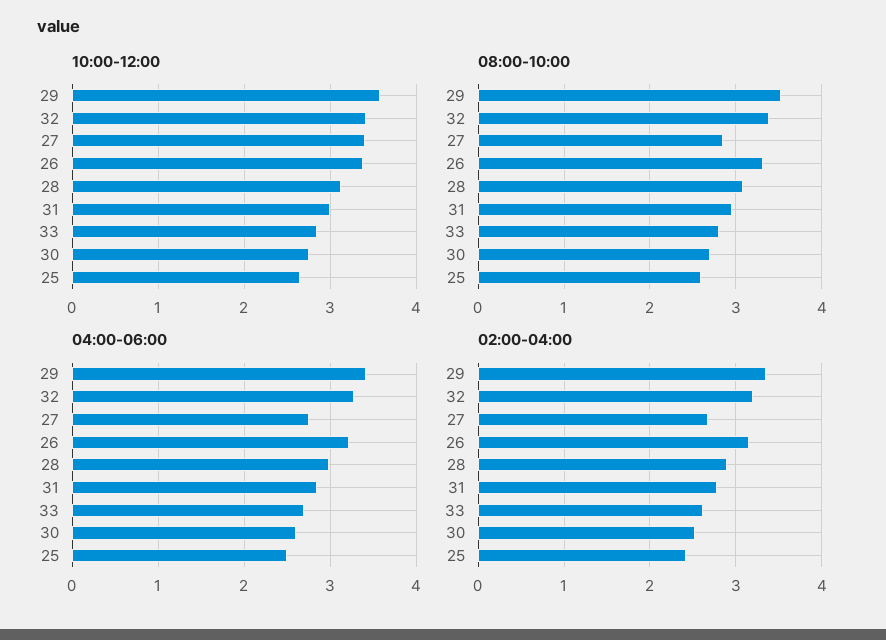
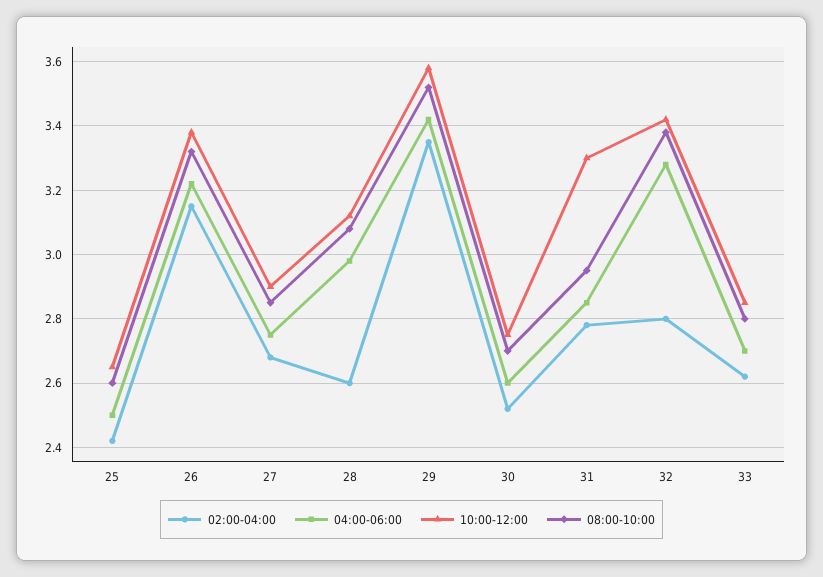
  {
    "10:00-12:00": {
      "29": 3.6,
      "32": 3.4,
-     "27": 3.4,
+     "27": 2.9,
      "26": 3.4,
      "28": 3.1,
-     "31": 3,
+     "31": 3.3,
      "33": 2.85,
      "30": 2.75,
      "25": 2.65
    },
    "08:00-10:00": {
      "29": 3.5,
      "32": 3.4,
      "27": 2.85,
      "26": 3.3,
      "28": 3.1,
      "31": 2.95,
      "33": 2.8,
      "30": 2.7,
      "25": 2.6
    },
    "04:00-06:00": {
      "29": 3.4,
      "32": 3.3,
      "27": 2.75,
      "26": 3.2,
      "28": 3,
      "31": 2.85,
      "33": 2.7,
      "30": 2.6,
      "25": 2.5
    },
    "02:00-04:00": {
      "29": 3.35,
-     "32": 3.2,
+     "32": 2.8,
      "27": 2.7,
      "26": 3.15,
-     "28": 2.9,
+     "28": 2.6,
      "31": 2.8,
      "33": 2.6,
      "30": 2.5,
      "25": 2.4
    }
  }

